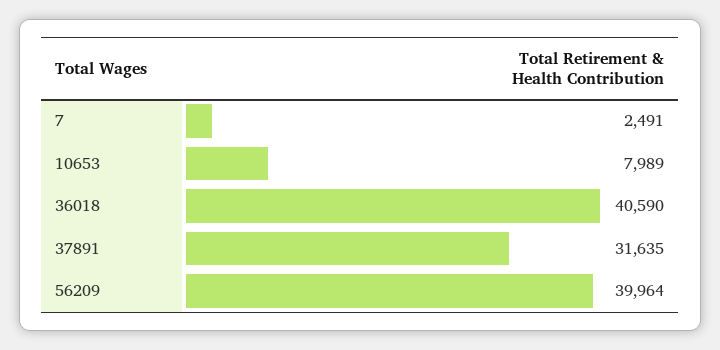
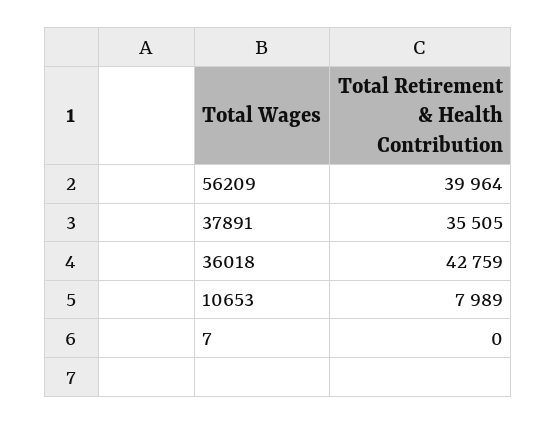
  {
-   "7": 2491,
+   "7": 0,
    "10653": 7989,
-   "36018": 40590,
+   "36018": 42759,
-   "37891": 31635,
+   "37891": 35505,
    "56209": 39964
  }

